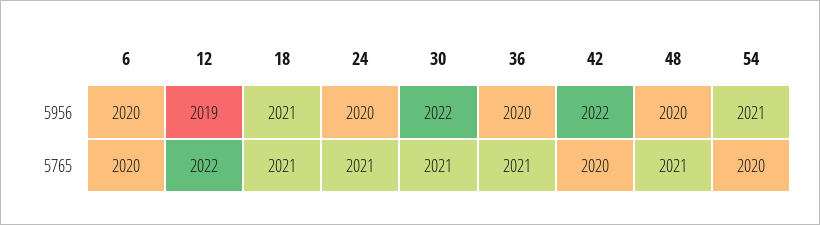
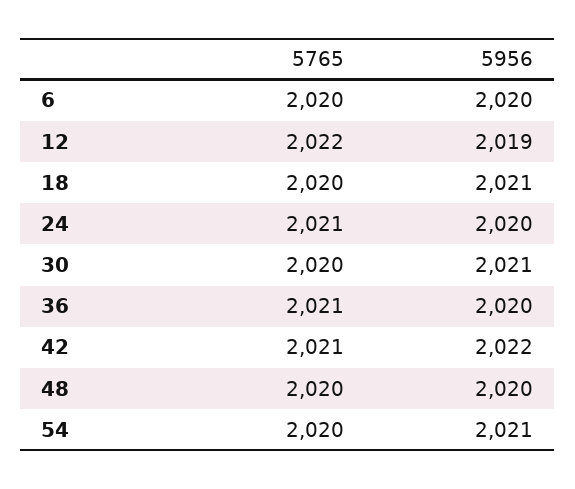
  {
    "6": {
      "5956": 2020,
      "5765": 2020
    },
    "12": {
      "5956": 2019,
      "5765": 2022
    },
    "18": {
      "5956": 2021,
-     "5765": 2021
+     "5765": 2020
    },
    "24": {
      "5956": 2020,
      "5765": 2021
    },
    "30": {
-     "5956": 2022,
+     "5956": 2021,
-     "5765": 2021
+     "5765": 2020
    },
    "36": {
      "5956": 2020,
      "5765": 2021
    },
    "42": {
      "5956": 2022,
-     "5765": 2020
+     "5765": 2021
    },
    "48": {
      "5956": 2020,
-     "5765": 2021
+     "5765": 2020
    },
    "54": {
      "5956": 2021,
      "5765": 2020
    }
  }

